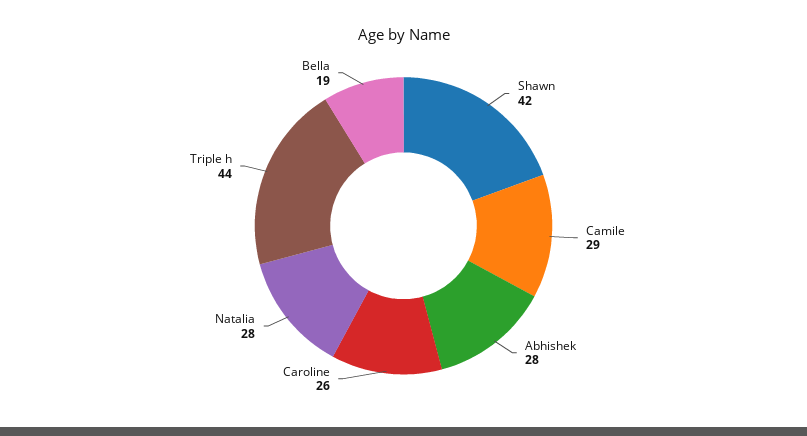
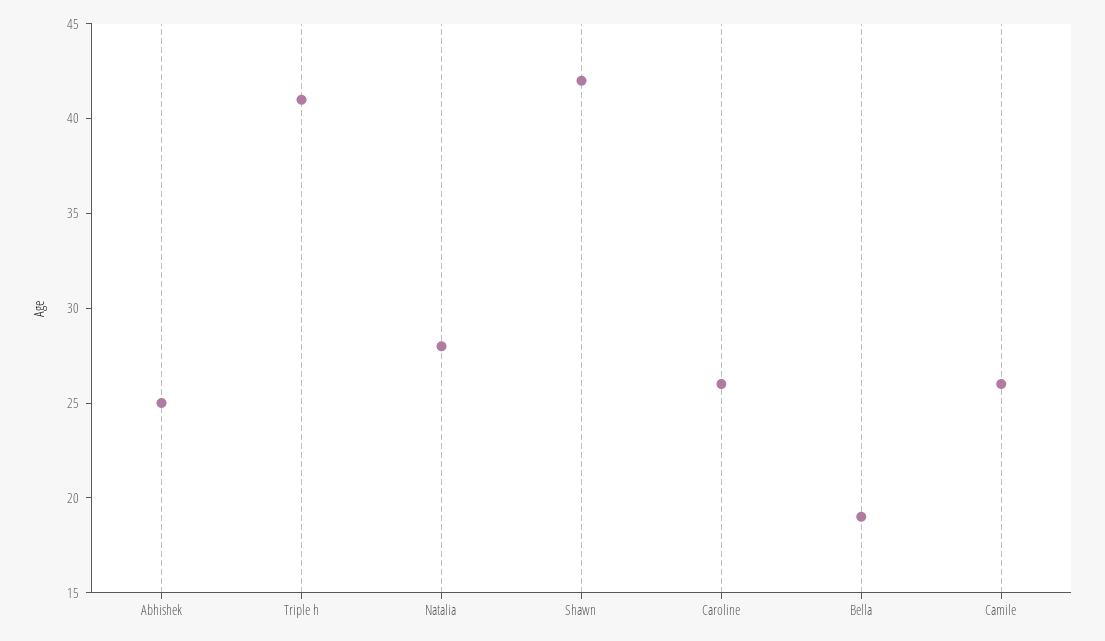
  {
    "Shawn": 42,
-   "Camile": 29,
+   "Camile": 26,
-   "Abhishek": 28,
+   "Abhishek": 25,
    "Caroline": 26,
    "Natalia": 28,
-   "Triple h": 44,
+   "Triple h": 41,
    "Bella": 19
  }

